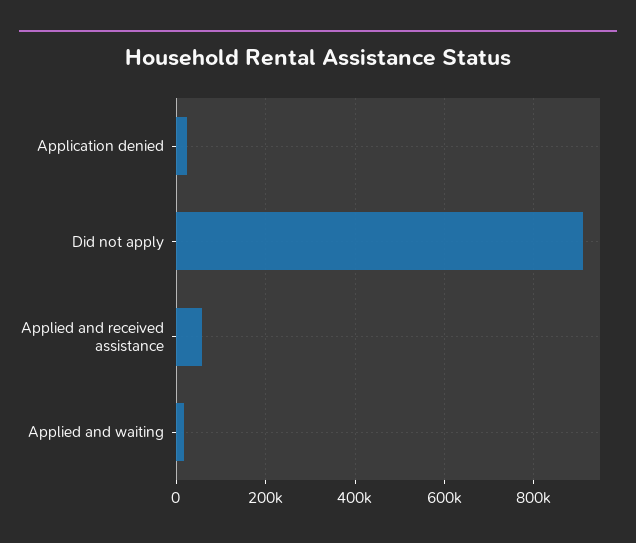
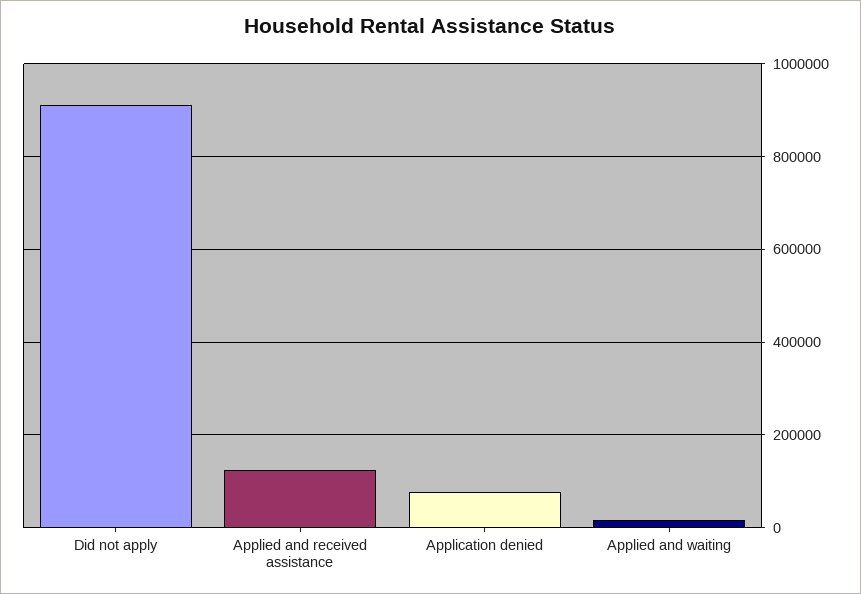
  {
-   "Application denied": 20000,
+   "Application denied": 80000,
    "Did not apply": 920000,
-   "Applied and received assistance": 60000,
+   "Applied and received assistance": 120000,
    "Applied and waiting": 20000
  }

